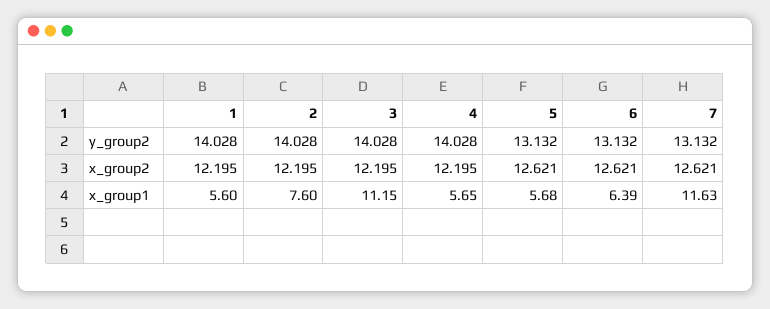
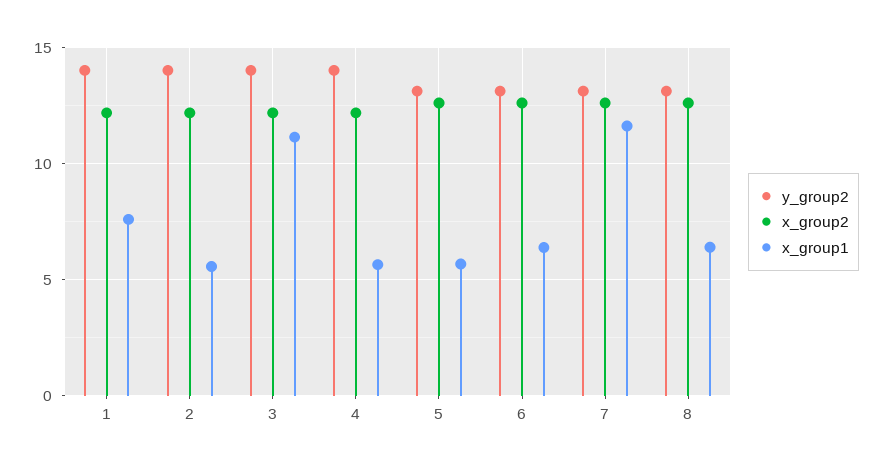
  {
    "y_group2": {
      "1": 14.028,
      "2": 14.028,
      "3": 14.028,
      "4": 14.028,
      "5": 13.132,
      "6": 13.132,
-     "7": 13.132
+     "7": 13.132,
+     "8": 13
    },
    "x_group2": {
      "1": 12.195,
      "2": 12.195,
      "3": 12.195,
      "4": 12.195,
      "5": 12.621,
      "6": 12.621,
-     "7": 12.621
+     "7": 12.621,
+     "8": 12.5
    },
    "x_group1": {
-     "1": 5.6,
+     "1": 7.5,
-     "2": 7.6,
+     "2": 5.5,
      "3": 11.15,
      "4": 5.65,
      "5": 5.68,
      "6": 6.39,
-     "7": 11.63
+     "7": 11.63,
+     "8": 6.5
    }
  }

